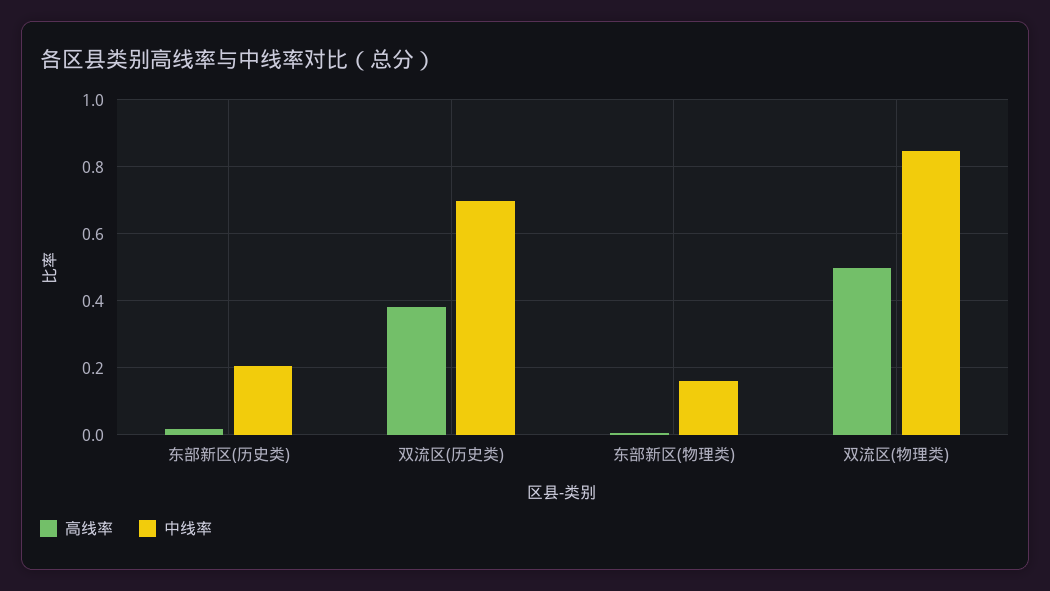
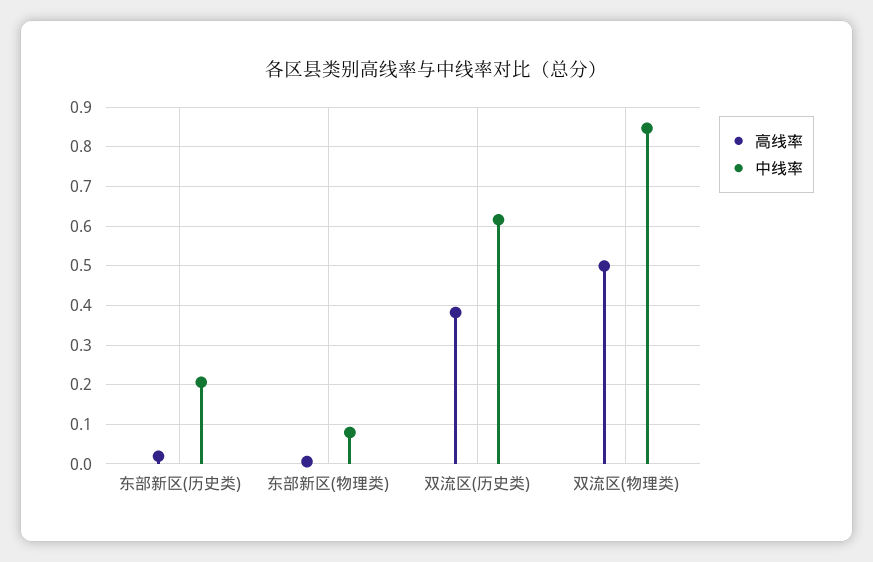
  {
    "高线率": {
      "东部新区(历史类)": 0.02,
      "双流区(历史类)": 0.38,
      "东部新区(物理类)": 0,
      "双流区(物理类)": 0.5
    },
    "中线率": {
      "东部新区(历史类)": 0.2,
-     "双流区(历史类)": 0.7,
+     "双流区(历史类)": 0.62,
-     "东部新区(物理类)": 0.16,
+     "东部新区(物理类)": 0.08,
      "双流区(物理类)": 0.84
    }
  }

